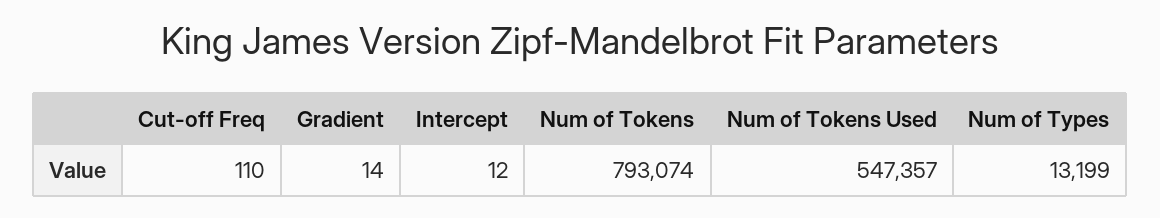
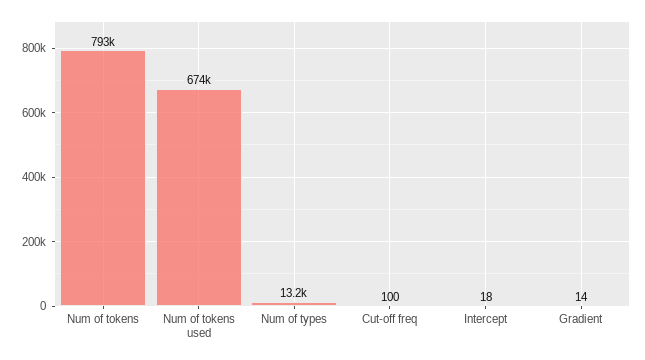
  {
-   "Cut-off Freq": 110,
+   "Cut-off Freq": 100,
    "Gradient": 14,
-   "Intercept": 12,
+   "Intercept": 18,
    "Num of Tokens": 793074,
-   "Num of Tokens Used": 547357,
+   "Num of Tokens Used": 674000,
    "Num of Types": 13199
  }

